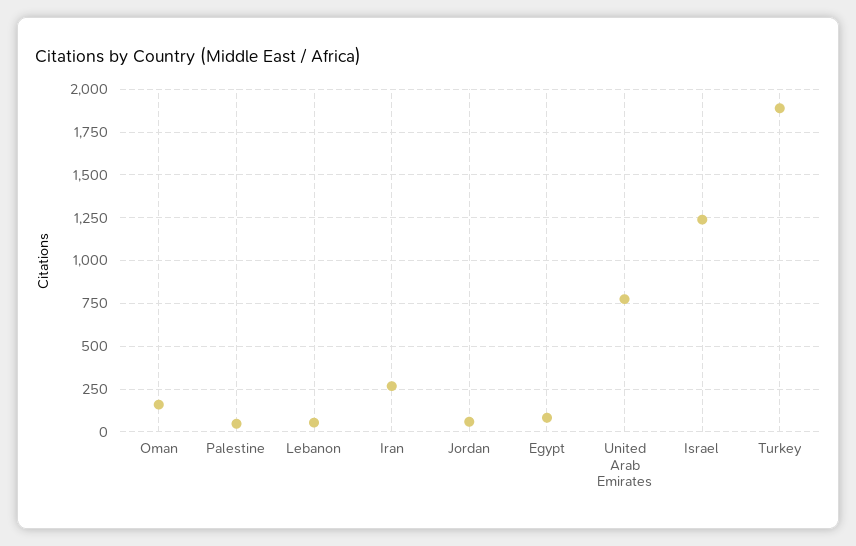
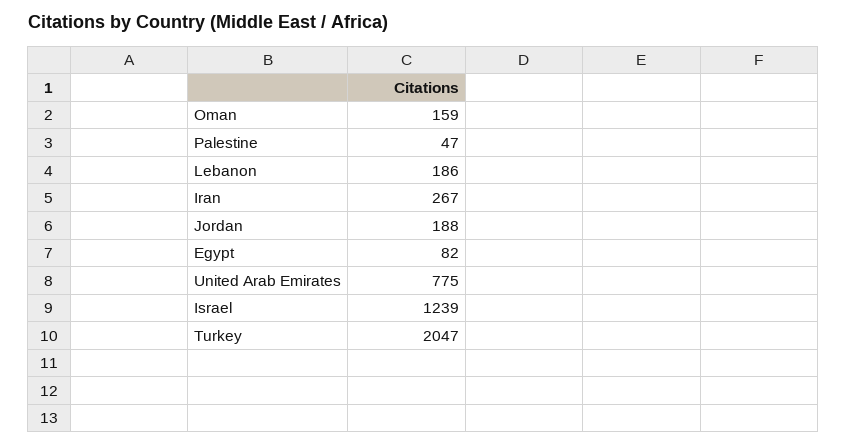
  {
    "Oman": 159,
    "Palestine": 47,
-   "Lebanon": 50,
+   "Lebanon": 186,
    "Iran": 267,
-   "Jordan": 50,
+   "Jordan": 188,
    "Egypt": 82,
    "United Arab Emirates": 775,
    "Israel": 1239,
-   "Turkey": 1900
+   "Turkey": 2047
  }

